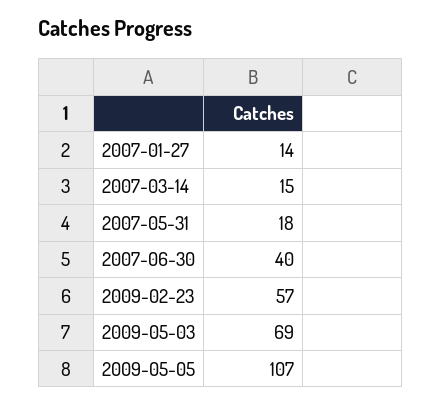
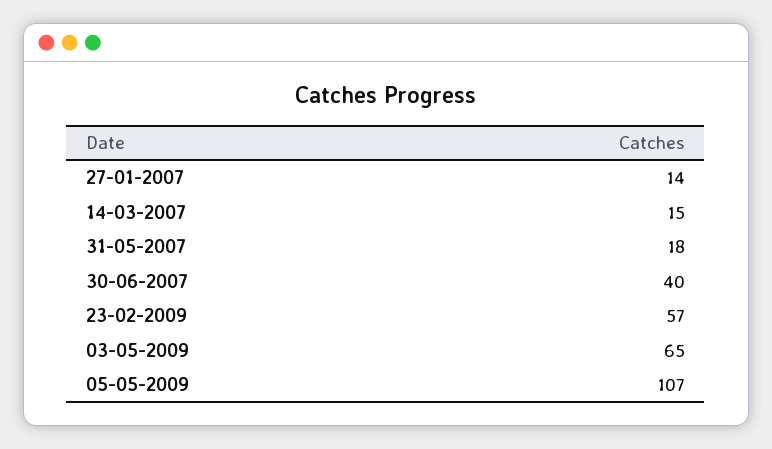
  {
    "2007-01-27": 14,
    "2007-03-14": 15,
    "2007-05-31": 18,
    "2007-06-30": 40,
    "2009-02-23": 57,
-   "2009-05-03": 69,
+   "2009-05-03": 65,
    "2009-05-05": 107
  }

